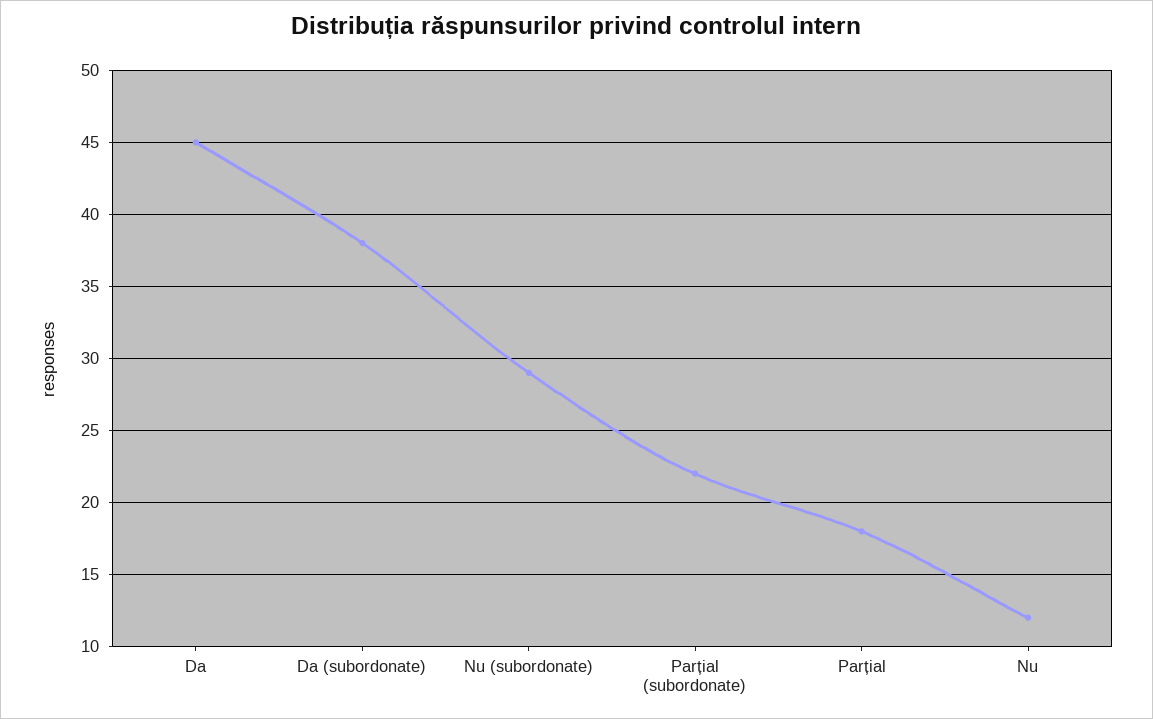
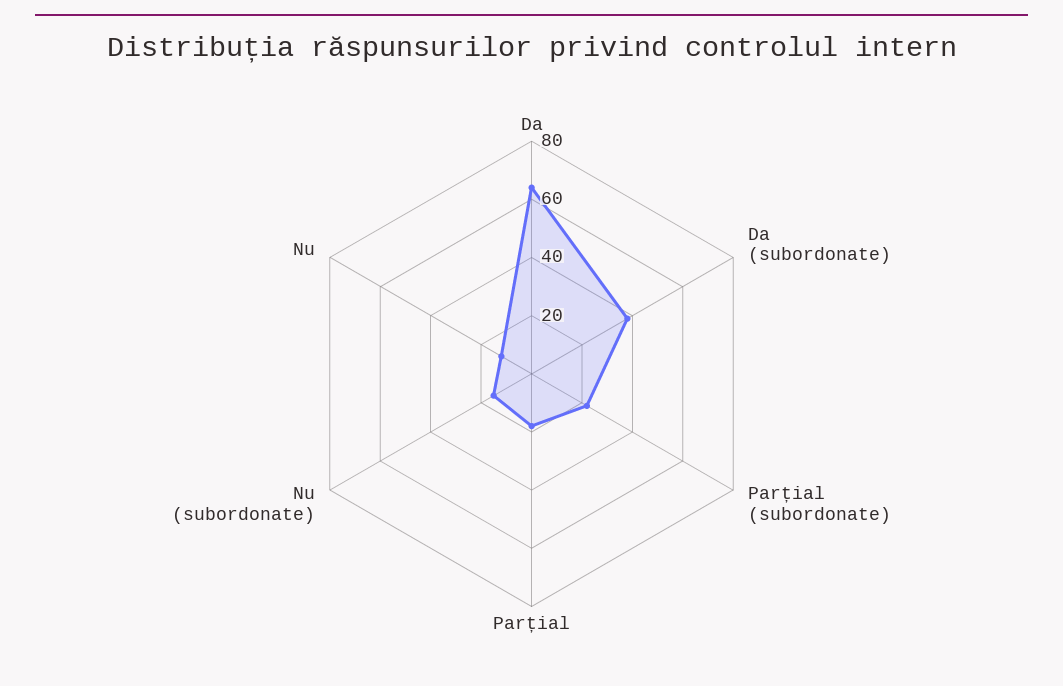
  {
-   "Da": 45,
+   "Da": 65,
    "Da (subordonate)": 38,
-   "Nu (subordonate)": 29,
+   "Nu (subordonate)": 15,
    "Parțial (subordonate)": 22,
    "Parțial": 18,
    "Nu": 12
  }

